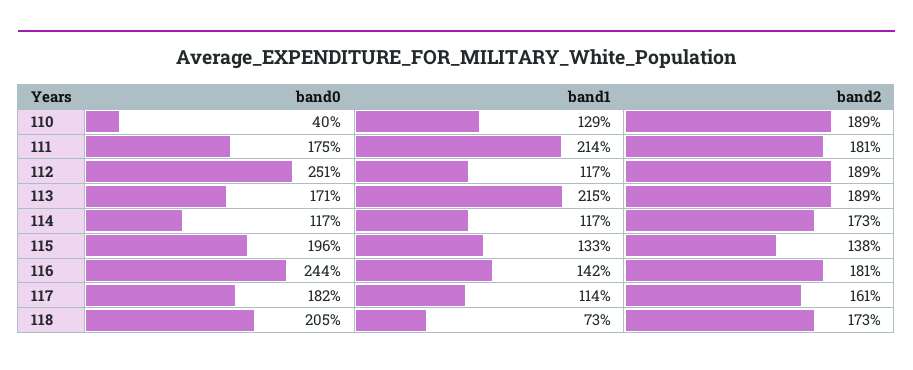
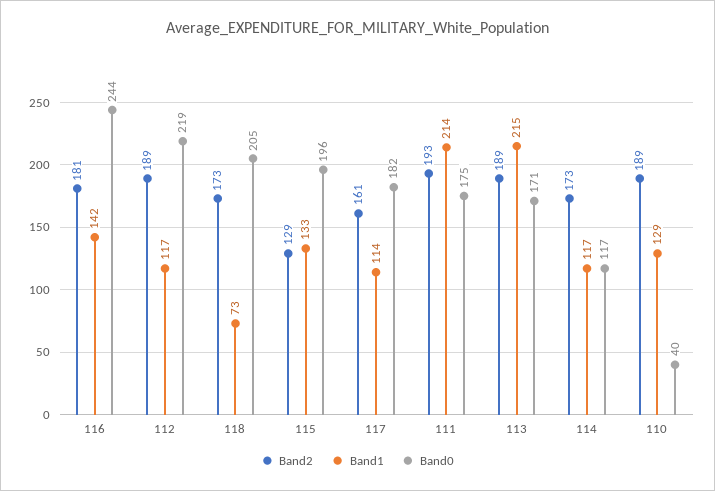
  {
    "band0": {
      "110": 40,
      "111": 175,
-     "112": 251,
+     "112": 219,
      "113": 171,
      "114": 117,
      "115": 196,
      "116": 244,
      "117": 182,
      "118": 205
    },
    "band1": {
      "110": 129,
      "111": 214,
      "112": 117,
      "113": 215,
      "114": 117,
      "115": 133,
      "116": 142,
      "117": 114,
      "118": 73
    },
    "band2": {
      "110": 189,
-     "111": 181,
+     "111": 193,
      "112": 189,
      "113": 189,
      "114": 173,
-     "115": 138,
+     "115": 129,
      "116": 181,
      "117": 161,
      "118": 173
    }
  }

